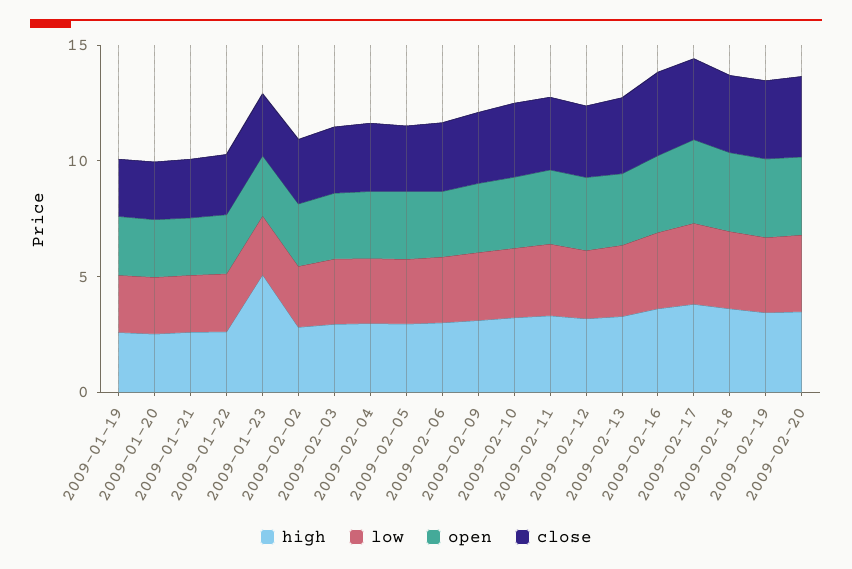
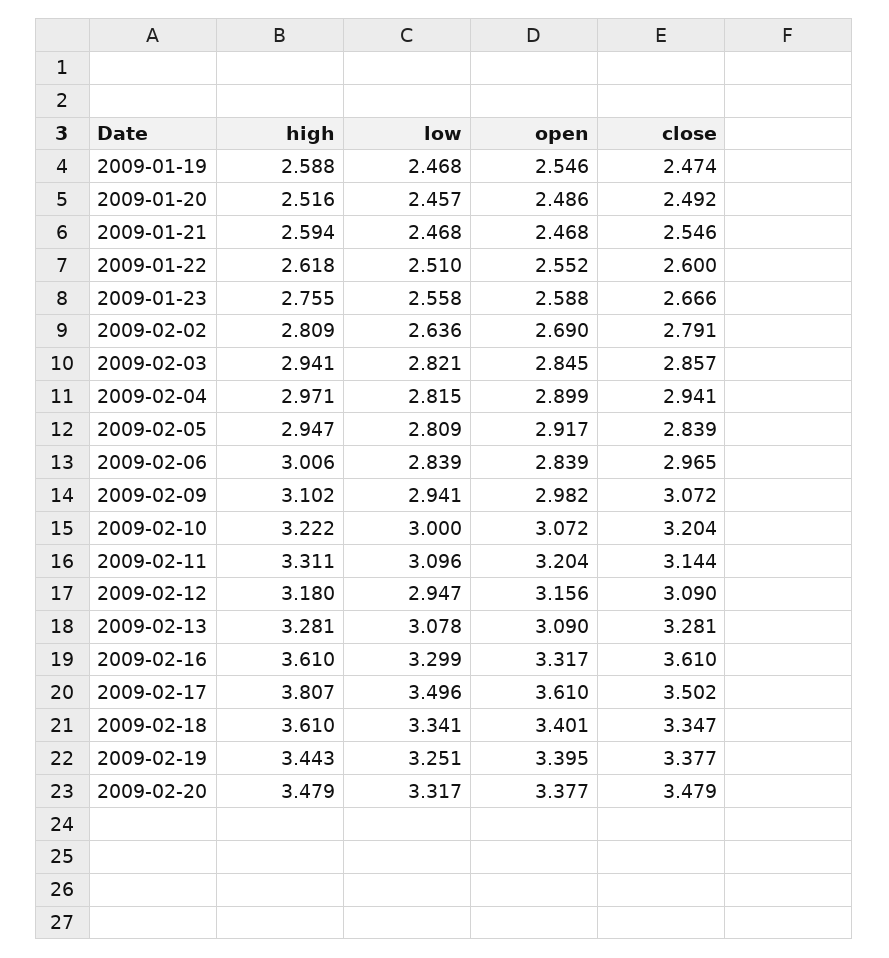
  {
    "high": {
      "2009-01-19": 2.588,
      "2009-01-20": 2.516,
      "2009-01-21": 2.594,
      "2009-01-22": 2.618,
-     "2009-01-23": 5,
+     "2009-01-23": 2.755,
      "2009-02-02": 2.809,
      "2009-02-03": 2.941,
      "2009-02-04": 2.971,
      "2009-02-05": 2.947,
      "2009-02-06": 3.006,
      "2009-02-09": 3.102,
      "2009-02-10": 3.222,
      "2009-02-11": 3.311,
      "2009-02-12": 3.18,
      "2009-02-13": 3.281,
      "2009-02-16": 3.61,
      "2009-02-17": 3.807,
      "2009-02-18": 3.61,
      "2009-02-19": 3.443,
      "2009-02-20": 3.479
    },
    "low": {
      "2009-01-19": 2.468,
      "2009-01-20": 2.457,
      "2009-01-21": 2.468,
      "2009-01-22": 2.51,
      "2009-01-23": 2.558,
      "2009-02-02": 2.636,
      "2009-02-03": 2.821,
      "2009-02-04": 2.815,
      "2009-02-05": 2.809,
      "2009-02-06": 2.839,
      "2009-02-09": 2.941,
      "2009-02-10": 3,
      "2009-02-11": 3.096,
      "2009-02-12": 2.947,
      "2009-02-13": 3.078,
      "2009-02-16": 3.299,
      "2009-02-17": 3.496,
      "2009-02-18": 3.341,
      "2009-02-19": 3.251,
      "2009-02-20": 3.317
    },
    "open": {
      "2009-01-19": 2.546,
      "2009-01-20": 2.486,
      "2009-01-21": 2.468,
      "2009-01-22": 2.552,
      "2009-01-23": 2.588,
      "2009-02-02": 2.69,
      "2009-02-03": 2.845,
      "2009-02-04": 2.899,
      "2009-02-05": 2.917,
      "2009-02-06": 2.839,
      "2009-02-09": 2.982,
      "2009-02-10": 3.072,
      "2009-02-11": 3.204,
      "2009-02-12": 3.156,
      "2009-02-13": 3.09,
      "2009-02-16": 3.317,
      "2009-02-17": 3.61,
      "2009-02-18": 3.401,
      "2009-02-19": 3.395,
      "2009-02-20": 3.377
    },
    "close": {
      "2009-01-19": 2.474,
      "2009-01-20": 2.492,
      "2009-01-21": 2.546,
      "2009-01-22": 2.6,
      "2009-01-23": 2.666,
      "2009-02-02": 2.791,
      "2009-02-03": 2.857,
      "2009-02-04": 2.941,
      "2009-02-05": 2.839,
      "2009-02-06": 2.965,
      "2009-02-09": 3.072,
      "2009-02-10": 3.204,
      "2009-02-11": 3.144,
      "2009-02-12": 3.09,
      "2009-02-13": 3.281,
      "2009-02-16": 3.61,
      "2009-02-17": 3.502,
      "2009-02-18": 3.347,
      "2009-02-19": 3.377,
      "2009-02-20": 3.479
    }
  }

